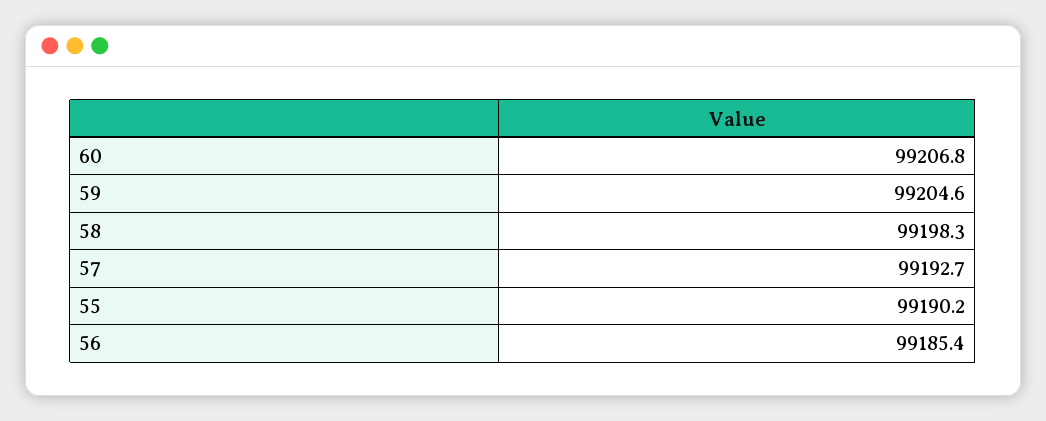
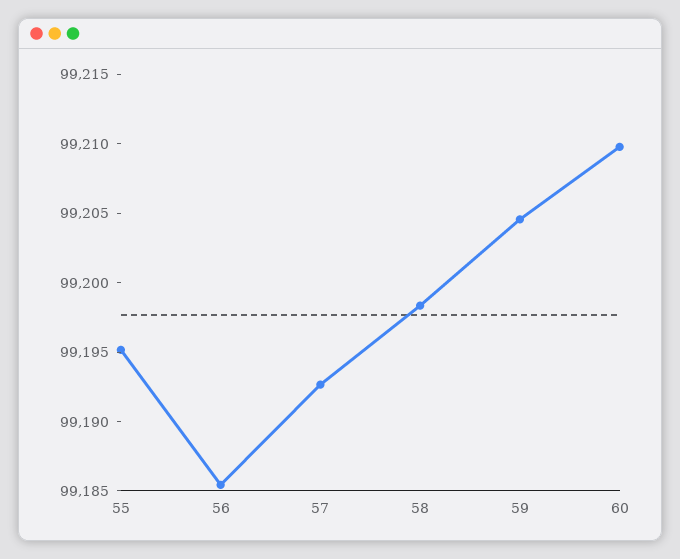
  {
-   "60": 99206.8,
+   "60": 99210,
    "59": 99204.6,
    "58": 99198.3,
    "57": 99192.7,
-   "55": 99190.2,
+   "55": 99195,
    "56": 99185.4
  }

